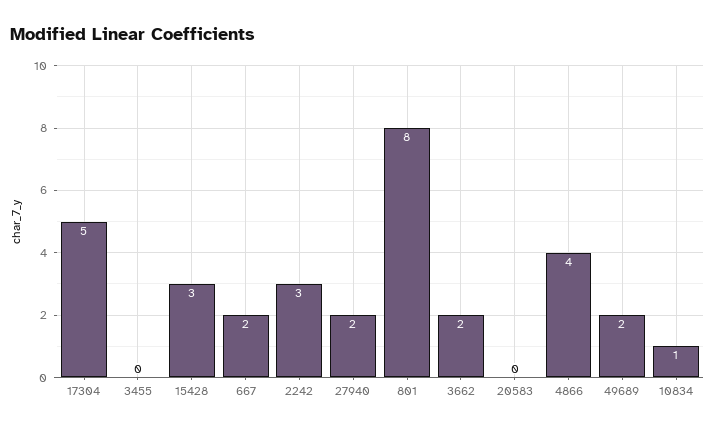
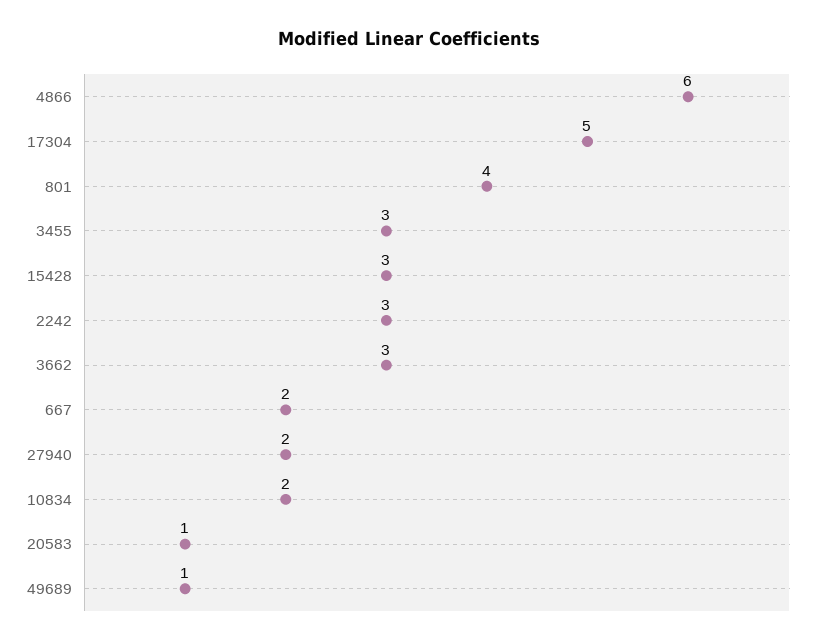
  {
    "17304": 5,
-   "3455": 0,
+   "3455": 3,
    "15428": 3,
    "667": 2,
    "2242": 3,
    "27940": 2,
-   "801": 8,
+   "801": 4,
-   "3662": 2,
+   "3662": 3,
-   "20583": 0,
+   "20583": 1,
-   "4866": 4,
+   "4866": 6,
-   "49689": 2,
+   "49689": 1,
-   "10834": 1
+   "10834": 2
  }

